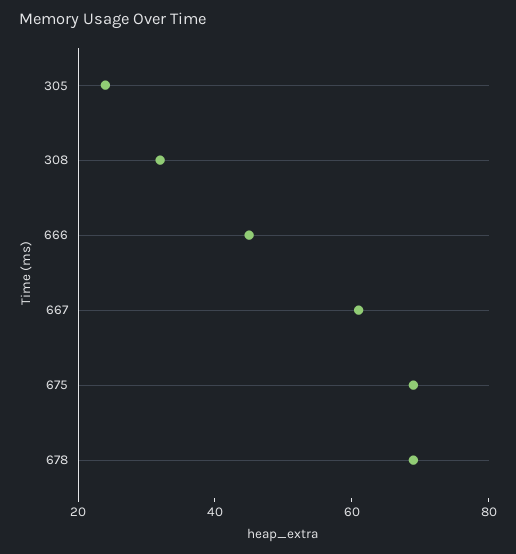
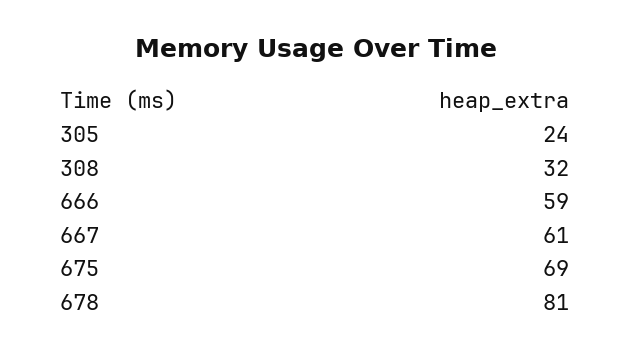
  {
    "305": 24,
    "308": 32,
-   "666": 45,
+   "666": 59,
    "667": 61,
    "675": 69,
-   "678": 70
+   "678": 81
  }

